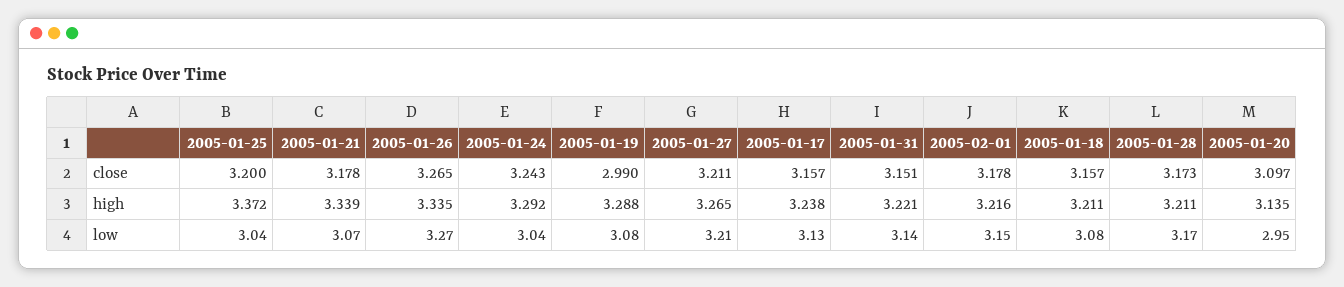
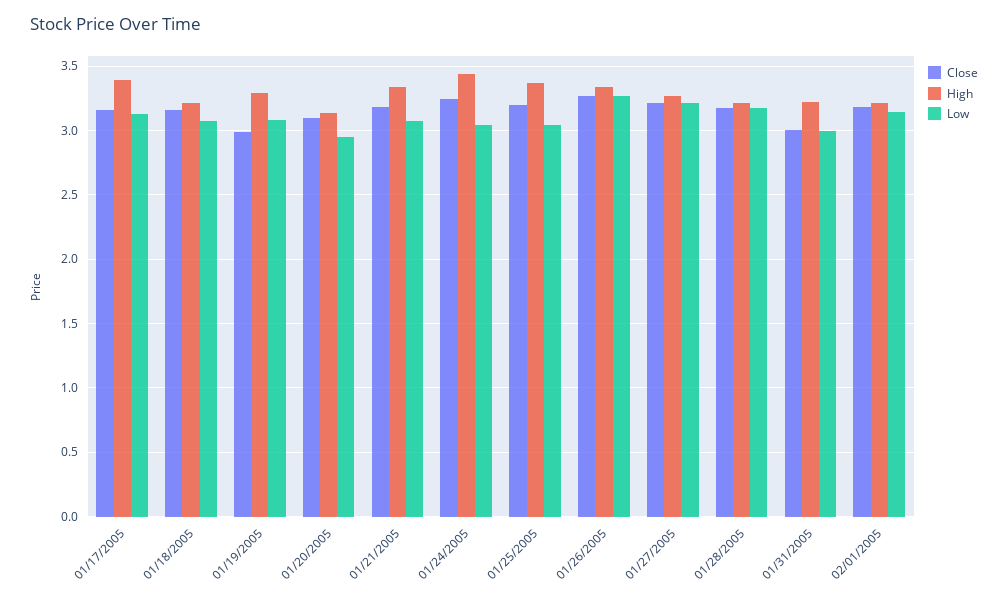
  {
    "close": {
      "2005-01-25": 3.2,
      "2005-01-21": 3.178,
      "2005-01-26": 3.265,
      "2005-01-24": 3.243,
      "2005-01-19": 2.99,
      "2005-01-27": 3.211,
      "2005-01-17": 3.157,
-     "2005-01-31": 3.151,
+     "2005-01-31": 3,
      "2005-02-01": 3.178,
      "2005-01-18": 3.157,
      "2005-01-28": 3.173,
      "2005-01-20": 3.097
    },
    "high": {
      "2005-01-25": 3.372,
      "2005-01-21": 3.339,
      "2005-01-26": 3.335,
-     "2005-01-24": 3.292,
+     "2005-01-24": 3.45,
      "2005-01-19": 3.288,
      "2005-01-27": 3.265,
-     "2005-01-17": 3.238,
+     "2005-01-17": 3.4,
      "2005-01-31": 3.221,
      "2005-02-01": 3.216,
      "2005-01-18": 3.211,
      "2005-01-28": 3.211,
      "2005-01-20": 3.135
    },
    "low": {
      "2005-01-25": 3.04,
      "2005-01-21": 3.07,
      "2005-01-26": 3.27,
      "2005-01-24": 3.04,
      "2005-01-19": 3.08,
      "2005-01-27": 3.21,
      "2005-01-17": 3.13,
-     "2005-01-31": 3.14,
+     "2005-01-31": 3,
      "2005-02-01": 3.15,
      "2005-01-18": 3.08,
      "2005-01-28": 3.17,
      "2005-01-20": 2.95
    }
  }

